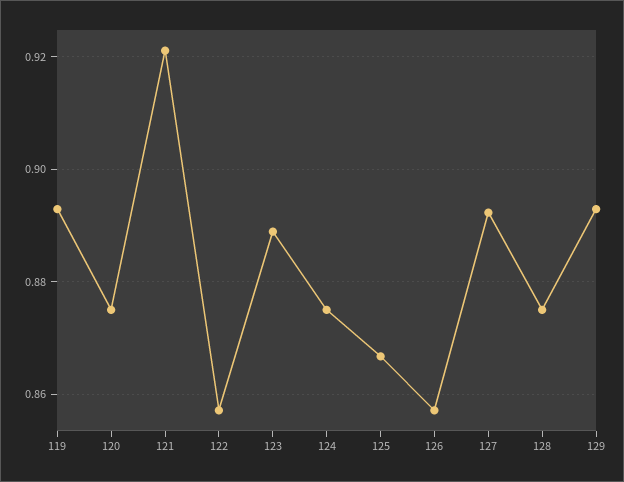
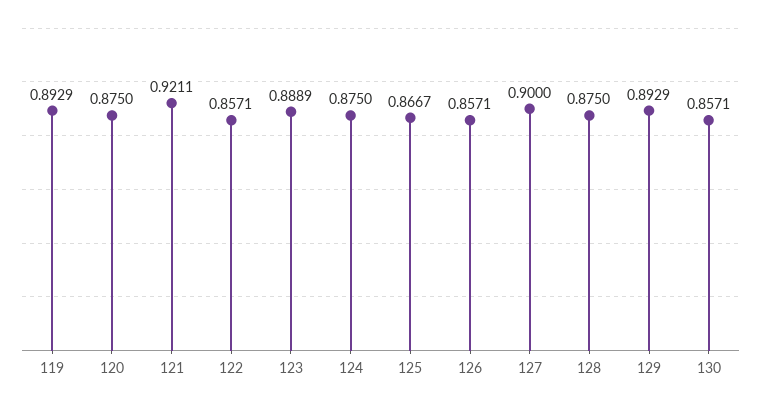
  {
    "119": 0.8929,
    "120": 0.875,
    "121": 0.9211,
    "122": 0.8571,
    "123": 0.8889,
    "124": 0.875,
    "125": 0.8667,
    "126": 0.8571,
-   "127": 0.892,
+   "127": 0.9,
    "128": 0.875,
-   "129": 0.8929
+   "129": 0.8929,
+   "130": 0.8571
  }

